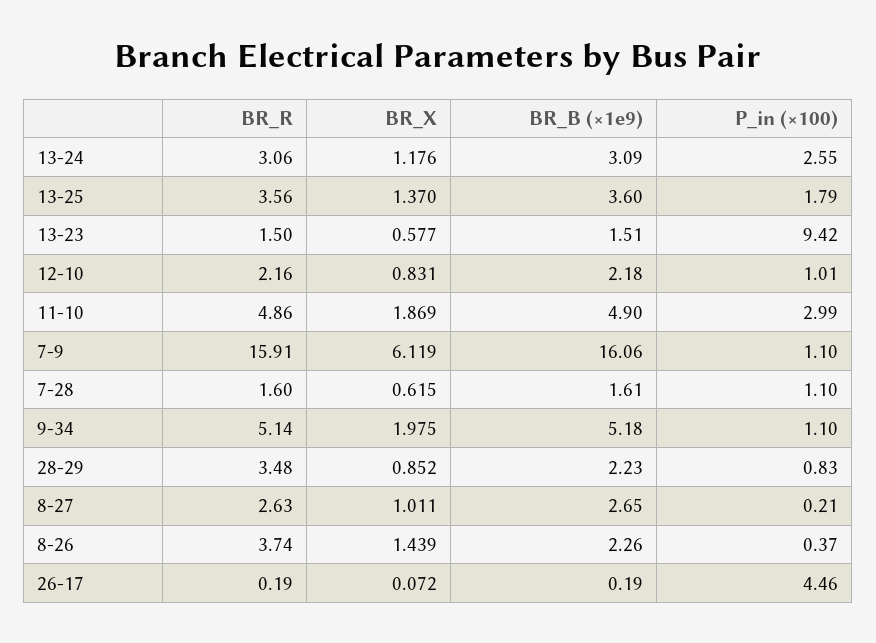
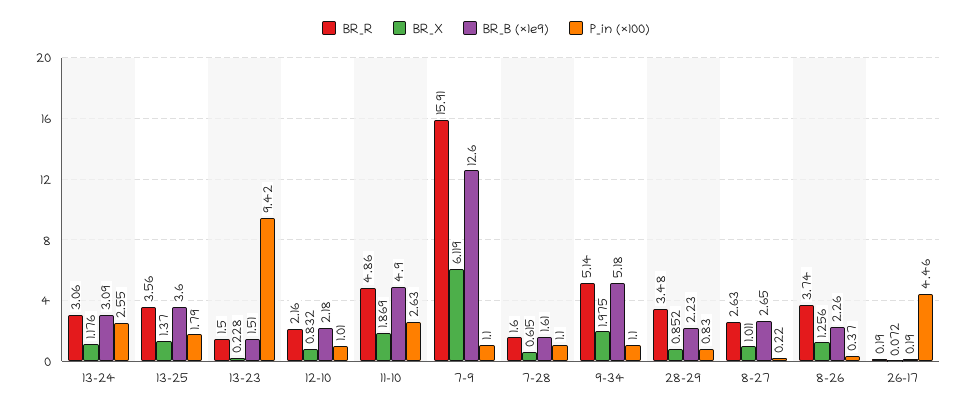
  {
    "BR_R": {
      "13-24": 3.06,
      "13-25": 3.56,
      "13-23": 1.5,
      "12-10": 2.16,
      "11-10": 4.86,
      "7-9": 15.91,
      "7-28": 1.6,
      "9-34": 5.14,
      "28-29": 3.48,
      "8-27": 2.63,
      "8-26": 3.74,
      "26-17": 0.19
    },
    "BR_X": {
      "13-24": 1.176,
      "13-25": 1.37,
-     "13-23": 0.577,
+     "13-23": 0.228,
-     "12-10": 0.831,
+     "12-10": 0.832,
      "11-10": 1.869,
      "7-9": 6.119,
      "7-28": 0.615,
      "9-34": 1.975,
      "28-29": 0.852,
      "8-27": 1.011,
-     "8-26": 1.439,
+     "8-26": 1.256,
      "26-17": 0.072
    },
    "BR_B (×1e9)": {
      "13-24": 3.09,
      "13-25": 3.6,
      "13-23": 1.51,
      "12-10": 2.18,
      "11-10": 4.9,
-     "7-9": 16.06,
+     "7-9": 12.6,
      "7-28": 1.61,
      "9-34": 5.18,
      "28-29": 2.23,
      "8-27": 2.65,
      "8-26": 2.26,
      "26-17": 0.19
    },
    "P_in (×100)": {
      "13-24": 2.55,
      "13-25": 1.79,
      "13-23": 9.42,
      "12-10": 1.01,
-     "11-10": 2.99,
+     "11-10": 2.63,
      "7-9": 1.1,
      "7-28": 1.1,
      "9-34": 1.1,
      "28-29": 0.83,
-     "8-27": 0.21,
+     "8-27": 0.22,
      "8-26": 0.37,
      "26-17": 4.46
    }
  }

